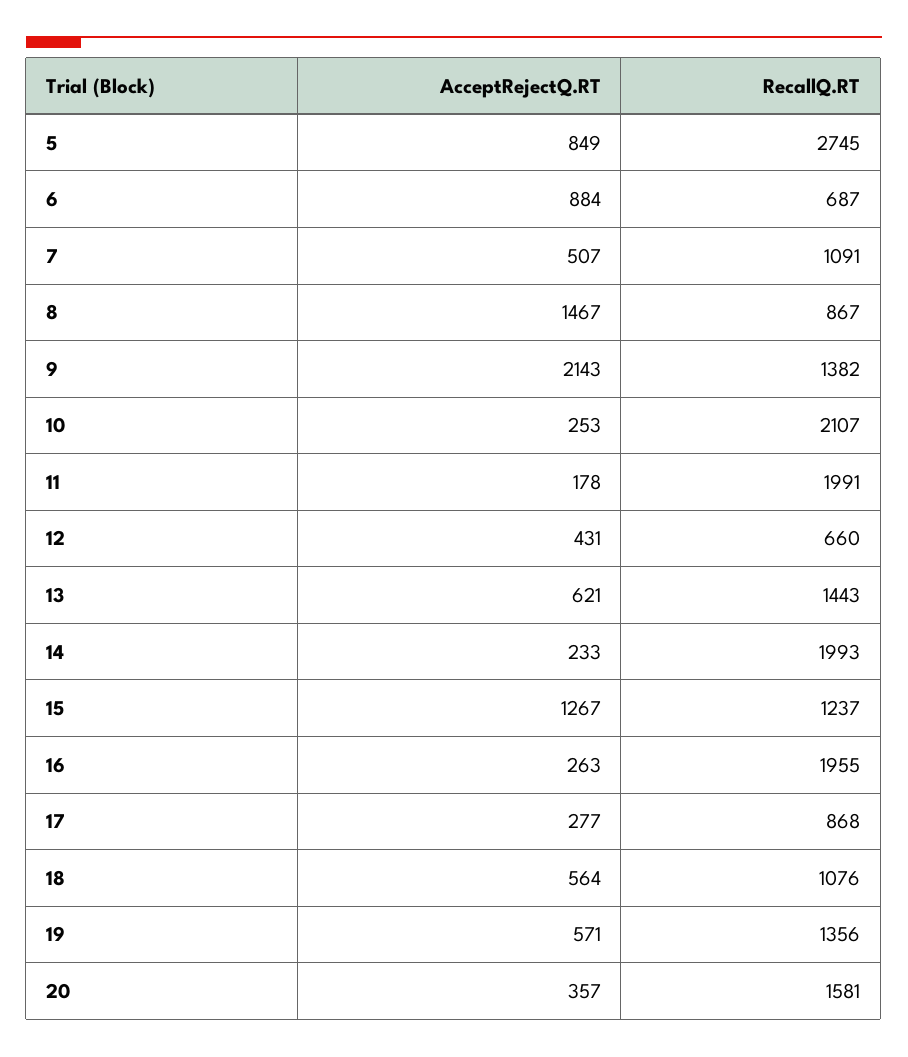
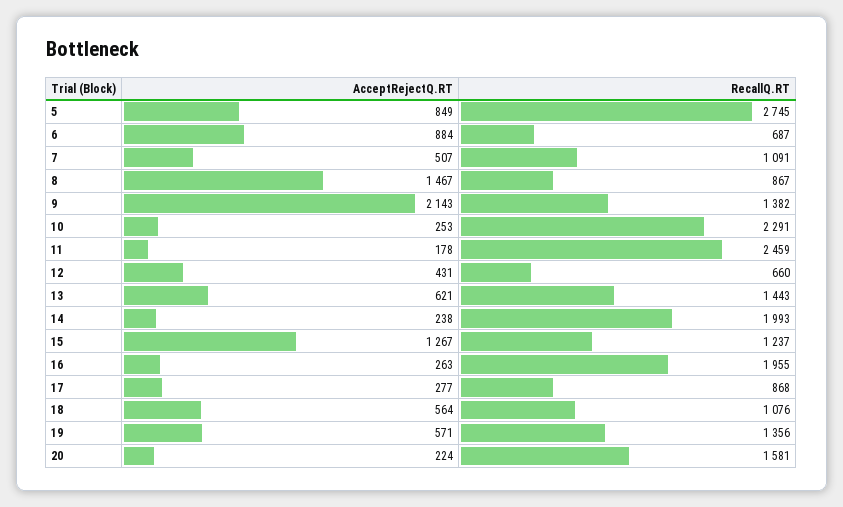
  {
    "AcceptRejectQ.RT": {
      "5": 849,
      "6": 884,
      "7": 507,
      "8": 1467,
      "9": 2143,
      "10": 253,
      "11": 178,
      "12": 431,
      "13": 621,
-     "14": 233,
+     "14": 238,
      "15": 1267,
      "16": 263,
      "17": 277,
      "18": 564,
      "19": 571,
-     "20": 357
+     "20": 224
    },
    "RecallQ.RT": {
      "5": 2745,
      "6": 687,
      "7": 1091,
      "8": 867,
      "9": 1382,
-     "10": 2107,
+     "10": 2291,
-     "11": 1991,
+     "11": 2459,
      "12": 660,
      "13": 1443,
      "14": 1993,
      "15": 1237,
      "16": 1955,
      "17": 868,
      "18": 1076,
      "19": 1356,
      "20": 1581
    }
  }

